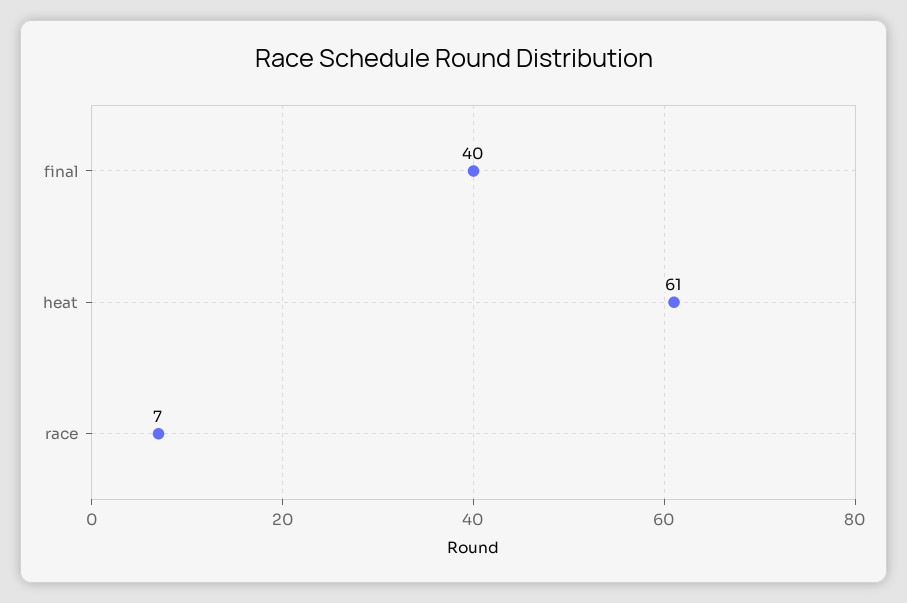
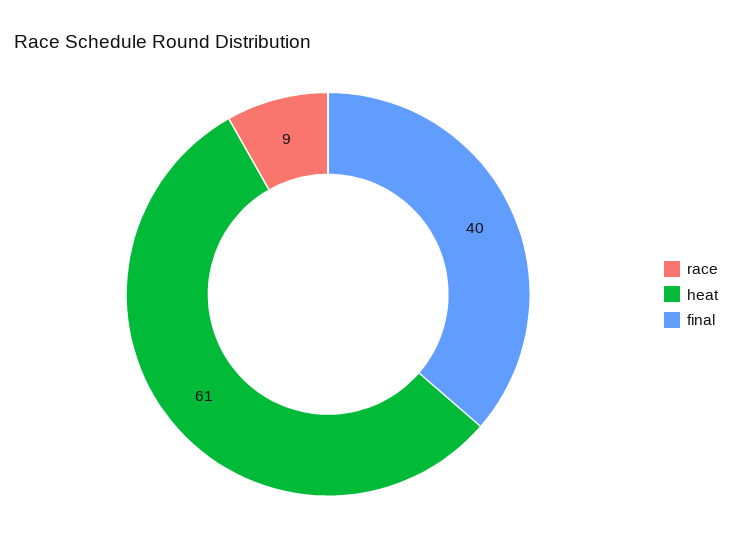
  {
    "final": 40,
    "heat": 61,
-   "race": 7
+   "race": 9
  }

